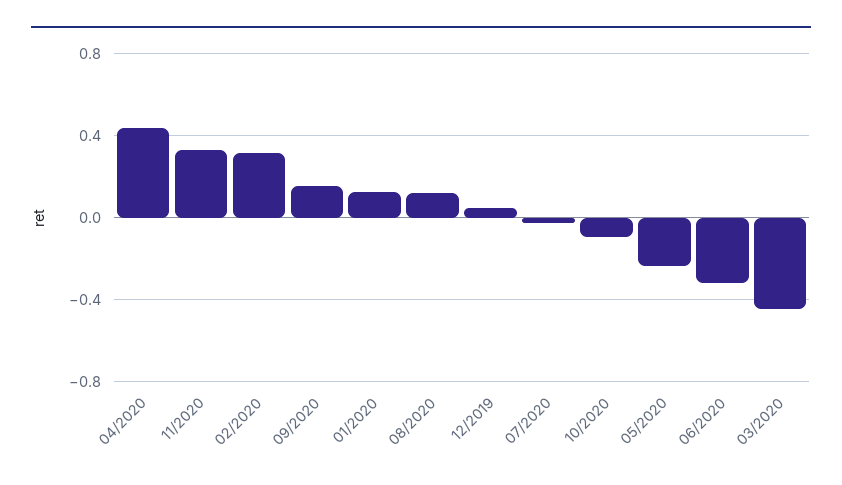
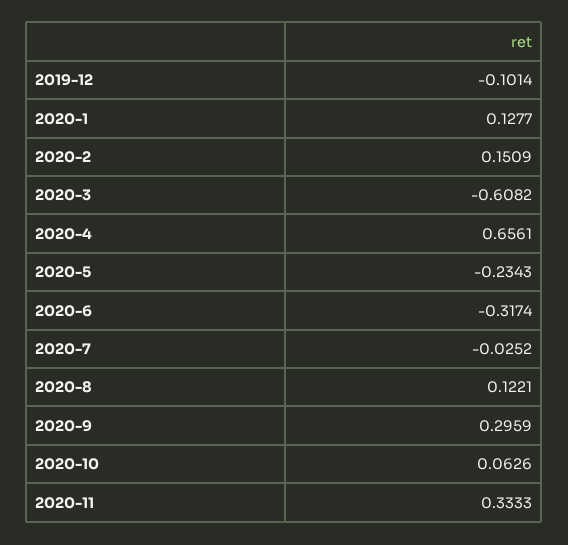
  {
-   "04/2020": 0.45,
+   "04/2020": 0.6561,
    "11/2020": 0.3333,
-   "02/2020": 0.3,
+   "02/2020": 0.1509,
-   "09/2020": 0.15,
+   "09/2020": 0.2959,
    "01/2020": 0.1277,
    "08/2020": 0.1221,
-   "12/2019": 0.05,
+   "12/2019": -0.1014,
    "07/2020": -0.0252,
-   "10/2020": -0.1,
+   "10/2020": 0.0626,
    "05/2020": -0.2343,
    "06/2020": -0.3174,
-   "03/2020": -0.45
+   "03/2020": -0.6082
  }

